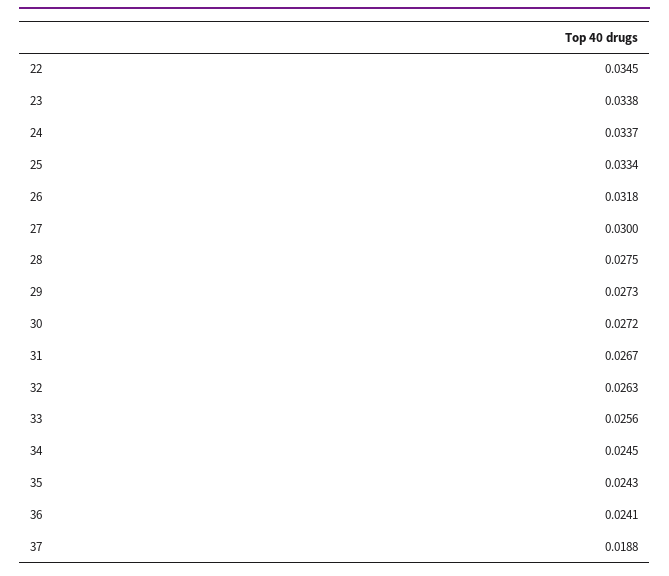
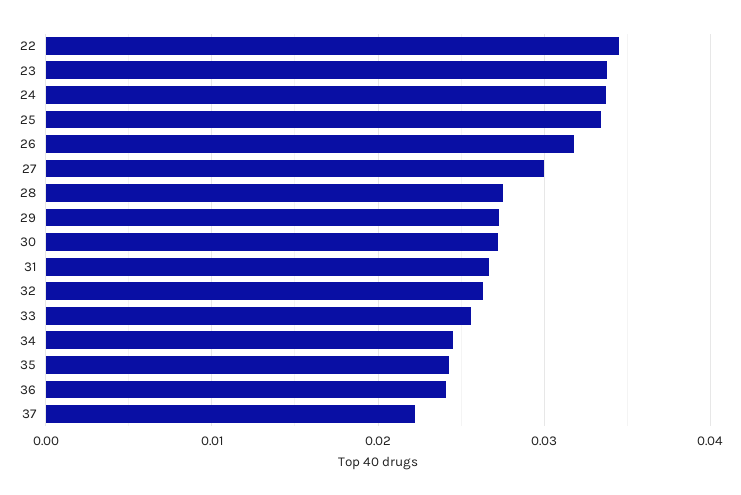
  {
    "22": 0.0345,
    "23": 0.0338,
    "24": 0.0337,
    "25": 0.0334,
    "26": 0.0318,
    "27": 0.03,
    "28": 0.0275,
    "29": 0.0273,
    "30": 0.0272,
    "31": 0.0267,
    "32": 0.0263,
    "33": 0.0256,
    "34": 0.0245,
    "35": 0.0243,
    "36": 0.0241,
-   "37": 0.0188
+   "37": 0.022
  }

